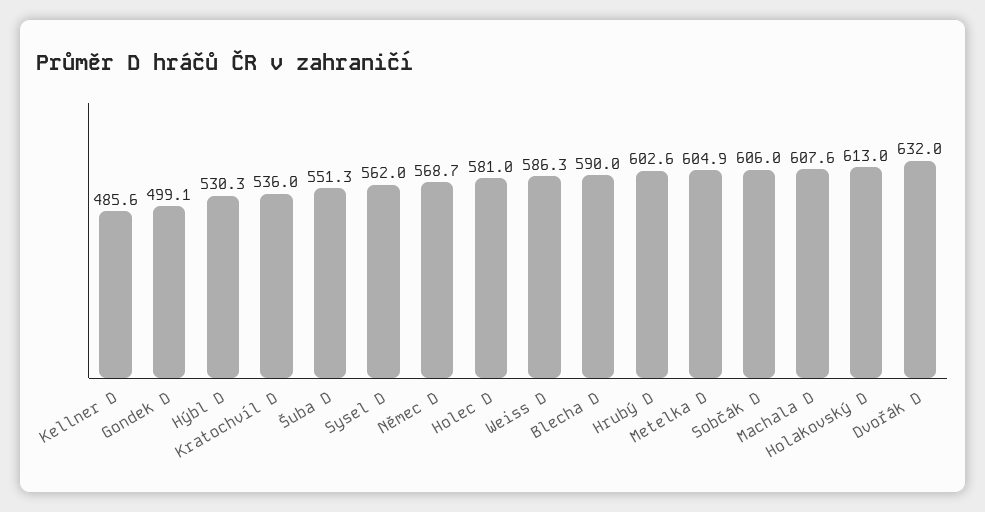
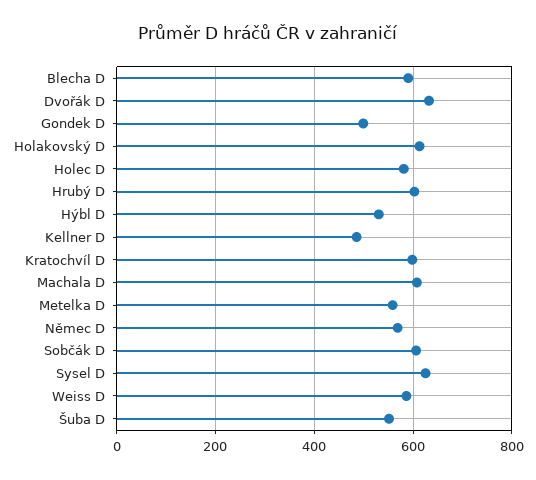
  {
    "Kellner D": 485.6,
    "Gondek D": 499.1,
    "Hýbl D": 530.3,
-   "Kratochvíl D": 536,
+   "Kratochvíl D": 600,
    "Šuba D": 551.3,
-   "Sysel D": 562,
+   "Sysel D": 620,
    "Němec D": 568.7,
    "Holec D": 581,
    "Weiss D": 586.3,
    "Blecha D": 590,
    "Hrubý D": 602.6,
-   "Metelka D": 604.9,
+   "Metelka D": 560,
    "Sobčák D": 606,
    "Machala D": 607.6,
    "Holakovský D": 613,
    "Dvořák D": 632
  }

